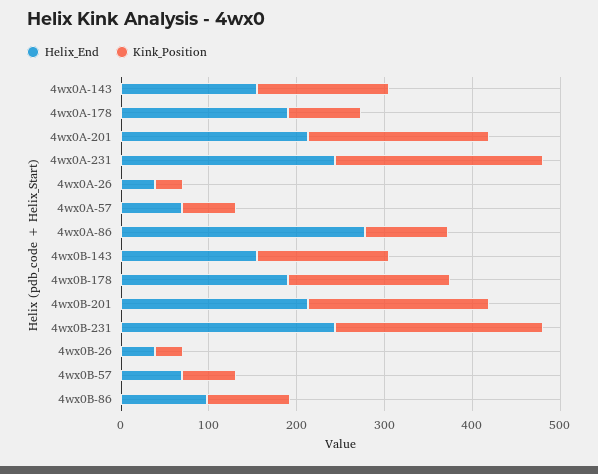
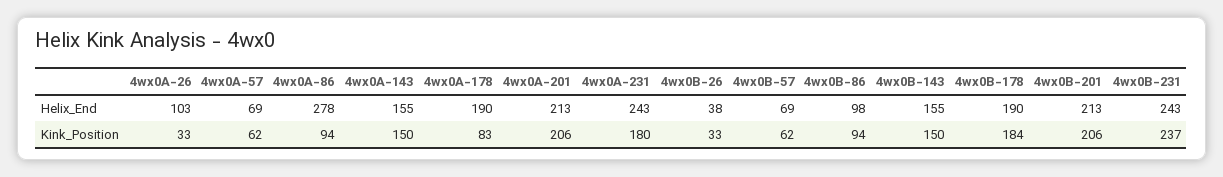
  {
    "Helix_End": {
      "4wx0A-143": 155,
      "4wx0A-178": 190,
      "4wx0A-201": 213,
      "4wx0A-231": 243,
-     "4wx0A-26": 40,
+     "4wx0A-26": 103,
      "4wx0A-57": 69,
      "4wx0A-86": 278,
      "4wx0B-143": 155,
      "4wx0B-178": 190,
      "4wx0B-201": 213,
      "4wx0B-231": 243,
      "4wx0B-26": 38,
      "4wx0B-57": 69,
      "4wx0B-86": 98
    },
    "Kink_Position": {
      "4wx0A-143": 150,
      "4wx0A-178": 83,
      "4wx0A-201": 206,
-     "4wx0A-231": 240,
+     "4wx0A-231": 180,
      "4wx0A-26": 33,
      "4wx0A-57": 62,
      "4wx0A-86": 94,
      "4wx0B-143": 150,
      "4wx0B-178": 184,
      "4wx0B-201": 206,
      "4wx0B-231": 237,
      "4wx0B-26": 33,
      "4wx0B-57": 62,
      "4wx0B-86": 94
    }
  }

